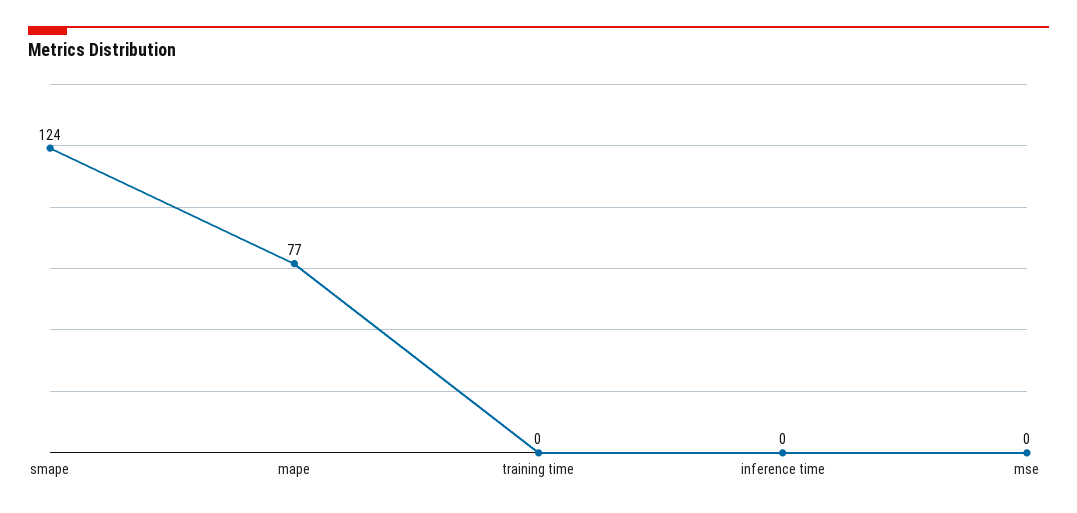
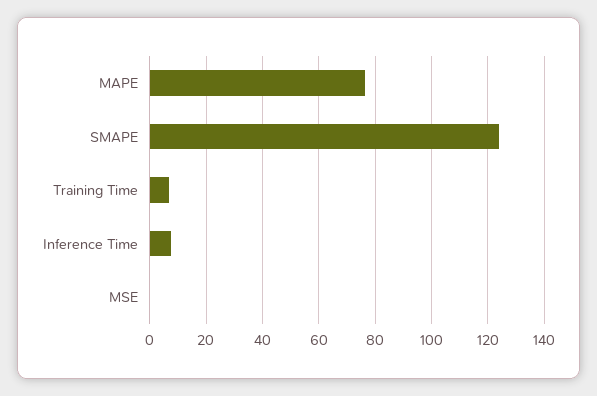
  {
    "smape": 124,
    "mape": 77,
-   "training time": 0,
+   "training time": 7.5,
-   "inference time": 0,
+   "inference time": 7.5,
    "mse": 0
  }

